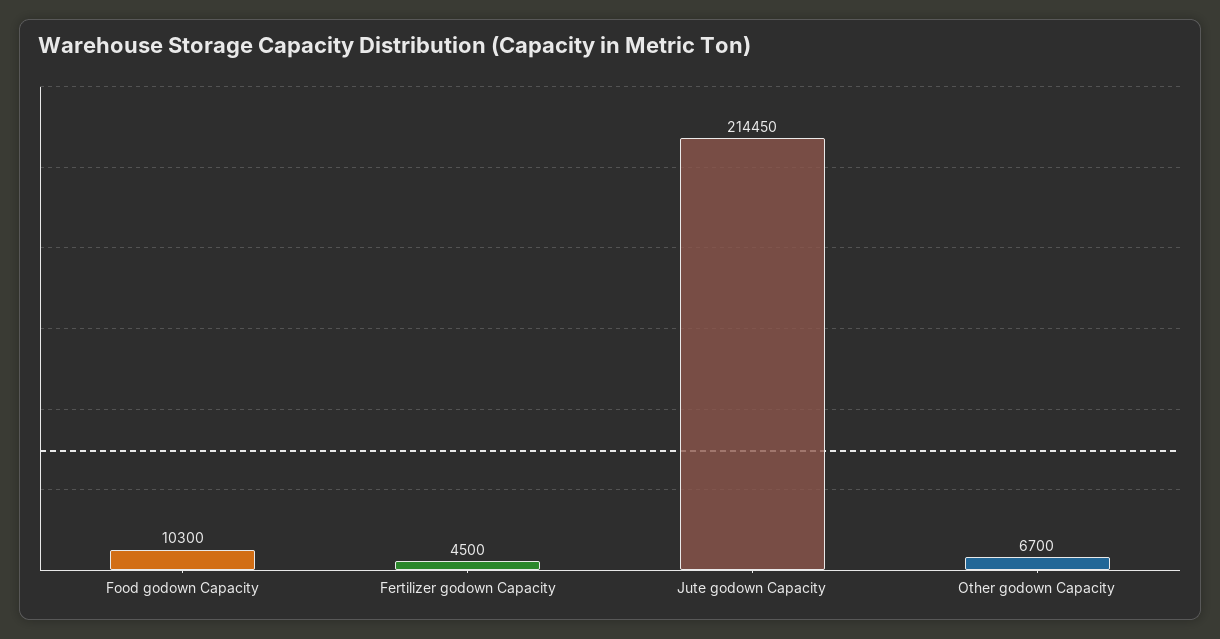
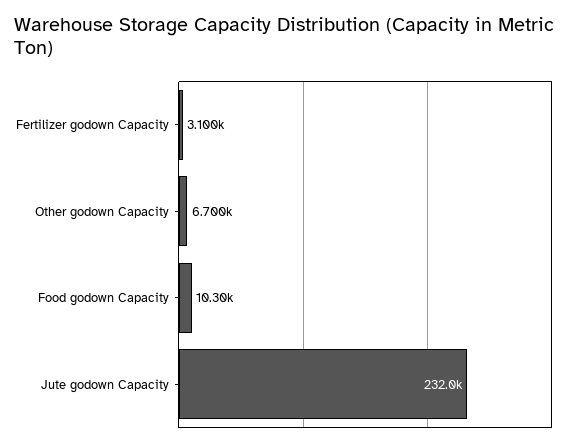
  {
    "Food godown Capacity": 10300,
-   "Fertilizer godown Capacity": 4500,
+   "Fertilizer godown Capacity": 3100,
-   "Jute godown Capacity": 214450,
+   "Jute godown Capacity": 232000,
    "Other godown Capacity": 6700
  }

